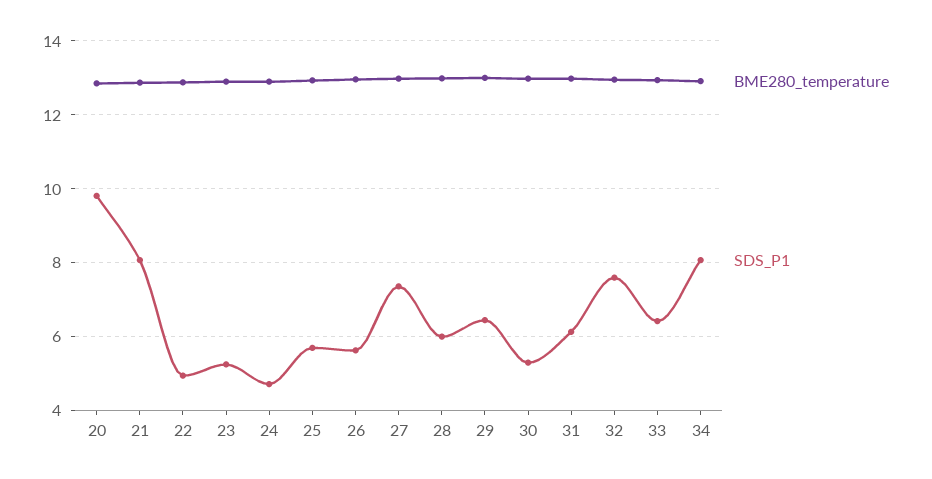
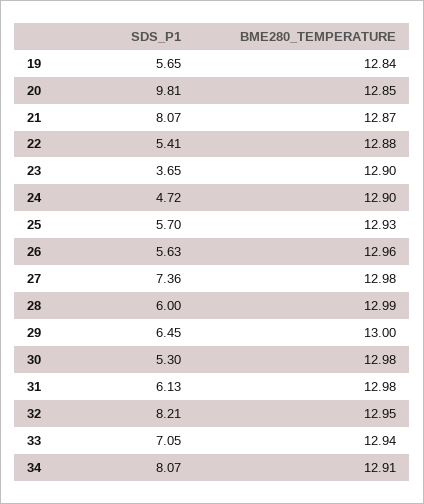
  {
    "BME280_temperature": {
      "20": 12.85,
      "21": 12.87,
      "22": 12.88,
      "23": 12.9,
      "24": 12.9,
      "25": 12.93,
      "26": 12.96,
      "27": 12.98,
      "28": 12.99,
      "29": 13,
      "30": 12.98,
      "31": 12.98,
      "32": 12.95,
      "33": 12.94,
-     "34": 12.91
+     "34": 12.91,
+     "19": 12.84
    },
    "SDS_P1": {
      "20": 9.81,
      "21": 8.07,
-     "22": 5,
+     "22": 5.41,
-     "23": 5.2,
+     "23": 3.65,
      "24": 4.72,
      "25": 5.7,
      "26": 5.63,
      "27": 7.36,
      "28": 6,
      "29": 6.45,
      "30": 5.3,
      "31": 6.13,
-     "32": 7.6,
+     "32": 8.21,
-     "33": 6.4,
+     "33": 7.05,
-     "34": 8.07
+     "34": 8.07,
+     "19": 5.65
    }
  }

